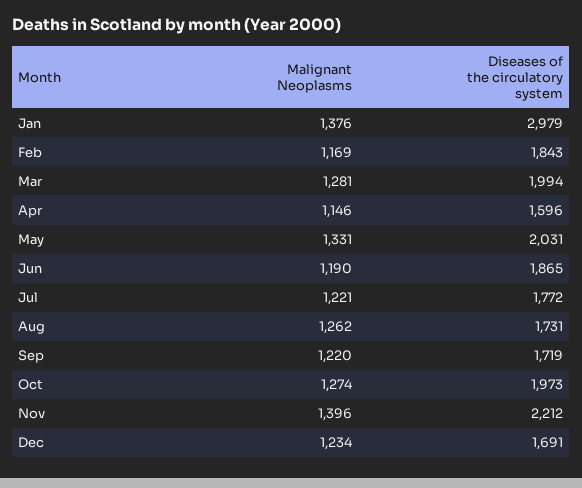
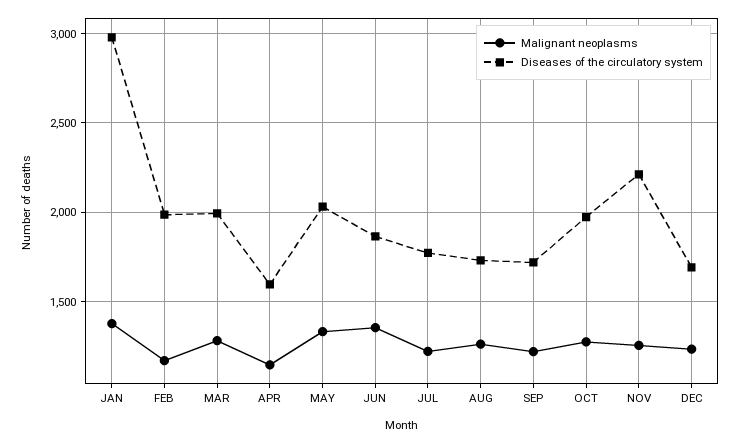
  {
    "Malignant Neoplasms": {
      "Jan": 1376,
      "Feb": 1169,
      "Mar": 1281,
      "Apr": 1146,
      "May": 1331,
-     "Jun": 1190,
+     "Jun": 1350,
      "Jul": 1221,
      "Aug": 1262,
      "Sep": 1220,
      "Oct": 1274,
-     "Nov": 1396,
+     "Nov": 1250,
      "Dec": 1234
    },
    "Diseases of the circulatory system": {
      "Jan": 2979,
-     "Feb": 1843,
+     "Feb": 2000,
      "Mar": 1994,
      "Apr": 1596,
      "May": 2031,
      "Jun": 1865,
      "Jul": 1772,
      "Aug": 1731,
      "Sep": 1719,
      "Oct": 1973,
      "Nov": 2212,
      "Dec": 1691
    }
  }

